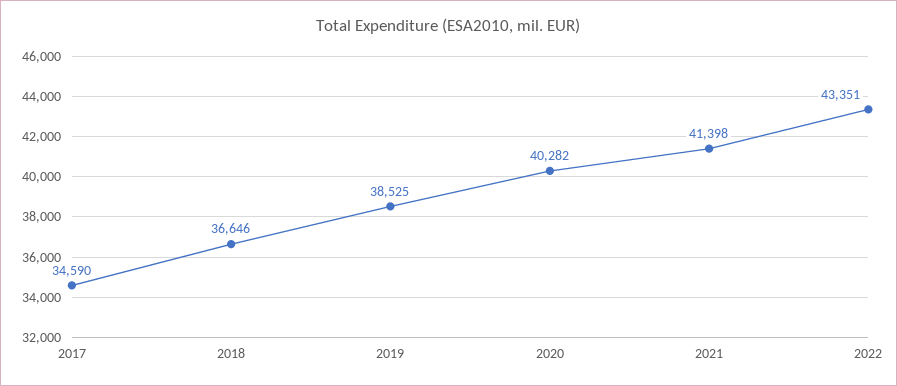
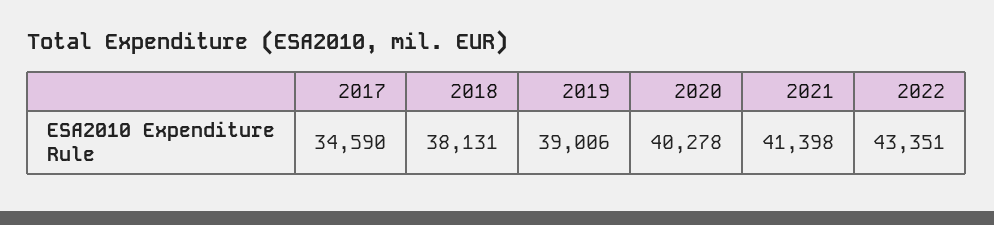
  {
    "2017": 34590,
-   "2018": 36646,
+   "2018": 38131,
-   "2019": 38525,
+   "2019": 39006,
-   "2020": 40282,
+   "2020": 40278,
    "2021": 41398,
    "2022": 43351
  }

